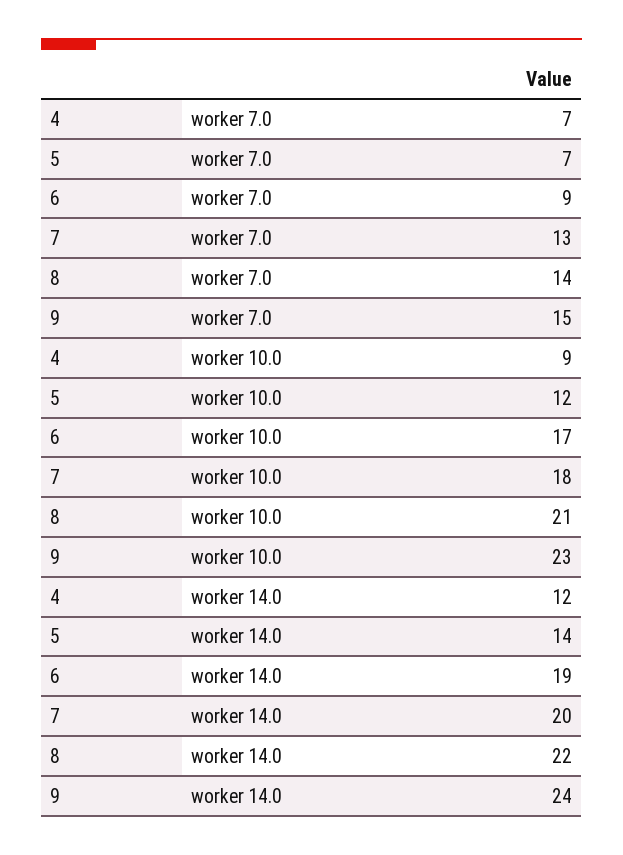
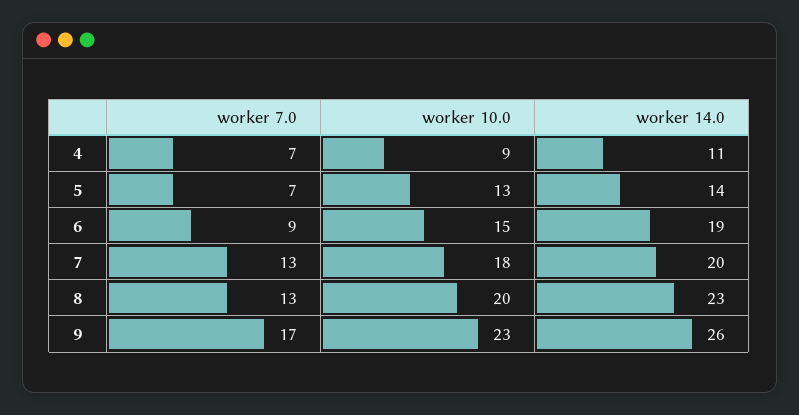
  {
    "4": {
      "worker 7.0": 7,
      "worker 10.0": 9,
-     "worker 14.0": 12
+     "worker 14.0": 11
    },
    "5": {
      "worker 7.0": 7,
-     "worker 10.0": 12,
+     "worker 10.0": 13,
      "worker 14.0": 14
    },
    "6": {
      "worker 7.0": 9,
-     "worker 10.0": 17,
+     "worker 10.0": 15,
      "worker 14.0": 19
    },
    "7": {
      "worker 7.0": 13,
      "worker 10.0": 18,
      "worker 14.0": 20
    },
    "8": {
-     "worker 7.0": 14,
+     "worker 7.0": 13,
-     "worker 10.0": 21,
+     "worker 10.0": 20,
-     "worker 14.0": 22
+     "worker 14.0": 23
    },
    "9": {
-     "worker 7.0": 15,
+     "worker 7.0": 17,
      "worker 10.0": 23,
-     "worker 14.0": 24
+     "worker 14.0": 26
    }
  }

